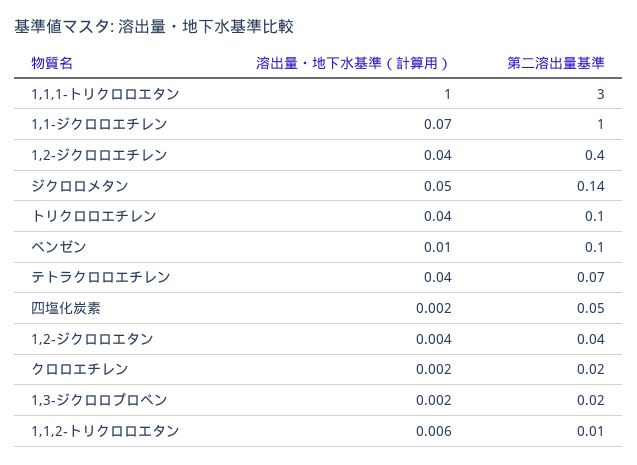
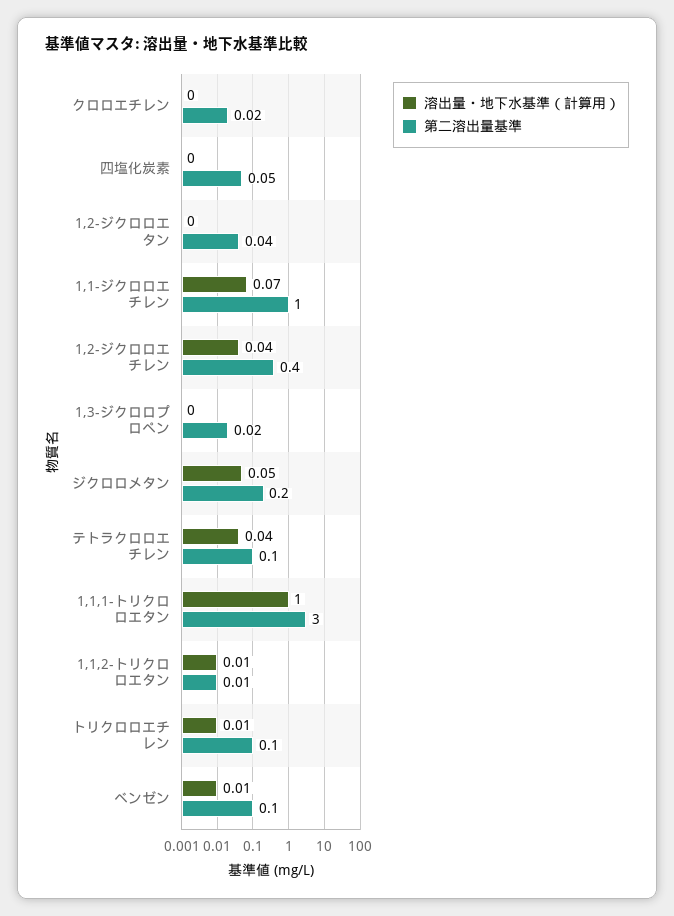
  {
    "溶出量・地下水基準（計算用）": {
      "1,1,1-トリクロロエタン": 1,
      "1,1-ジクロロエチレン": 0.07,
      "1,2-ジクロロエチレン": 0.04,
      "ジクロロメタン": 0.05,
-     "トリクロロエチレン": 0.04,
+     "トリクロロエチレン": 0.01,
      "ベンゼン": 0.01,
      "テトラクロロエチレン": 0.04,
      "四塩化炭素": 0.002,
      "1,2-ジクロロエタン": 0.004,
      "クロロエチレン": 0.002,
      "1,3-ジクロロプロペン": 0.002,
      "1,1,2-トリクロロエタン": 0.006
    },
    "第二溶出量基準": {
      "1,1,1-トリクロロエタン": 3,
      "1,1-ジクロロエチレン": 1,
      "1,2-ジクロロエチレン": 0.4,
-     "ジクロロメタン": 0.14,
+     "ジクロロメタン": 0.2,
      "トリクロロエチレン": 0.1,
      "ベンゼン": 0.1,
-     "テトラクロロエチレン": 0.07,
+     "テトラクロロエチレン": 0.1,
      "四塩化炭素": 0.05,
      "1,2-ジクロロエタン": 0.04,
      "クロロエチレン": 0.02,
      "1,3-ジクロロプロペン": 0.02,
      "1,1,2-トリクロロエタン": 0.01
    }
  }

